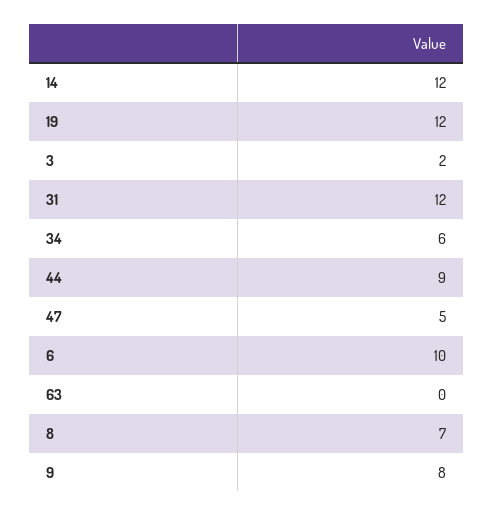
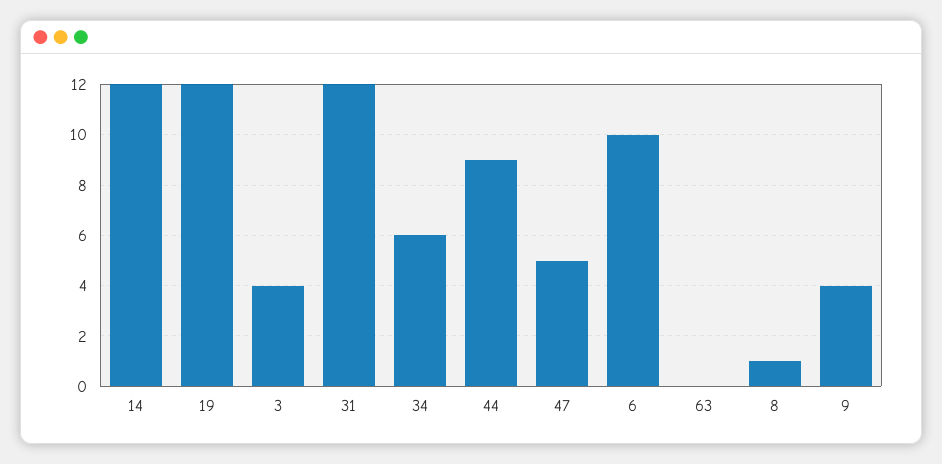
  {
    "14": 12,
    "19": 12,
-   "3": 2,
+   "3": 4,
    "31": 12,
    "34": 6,
    "44": 9,
    "47": 5,
    "6": 10,
    "63": 0,
-   "8": 7,
+   "8": 1,
-   "9": 8
+   "9": 4
  }

